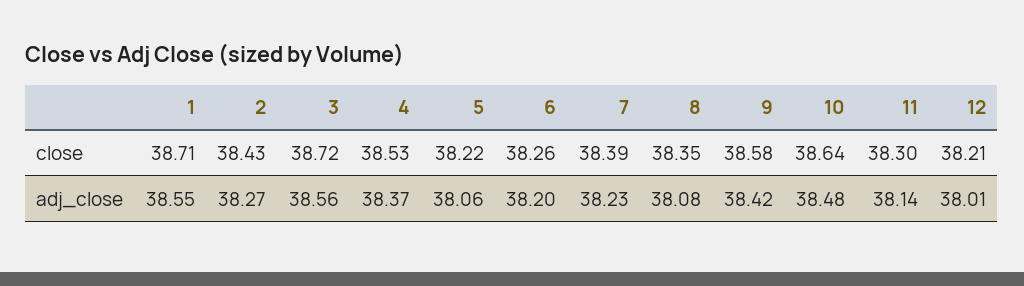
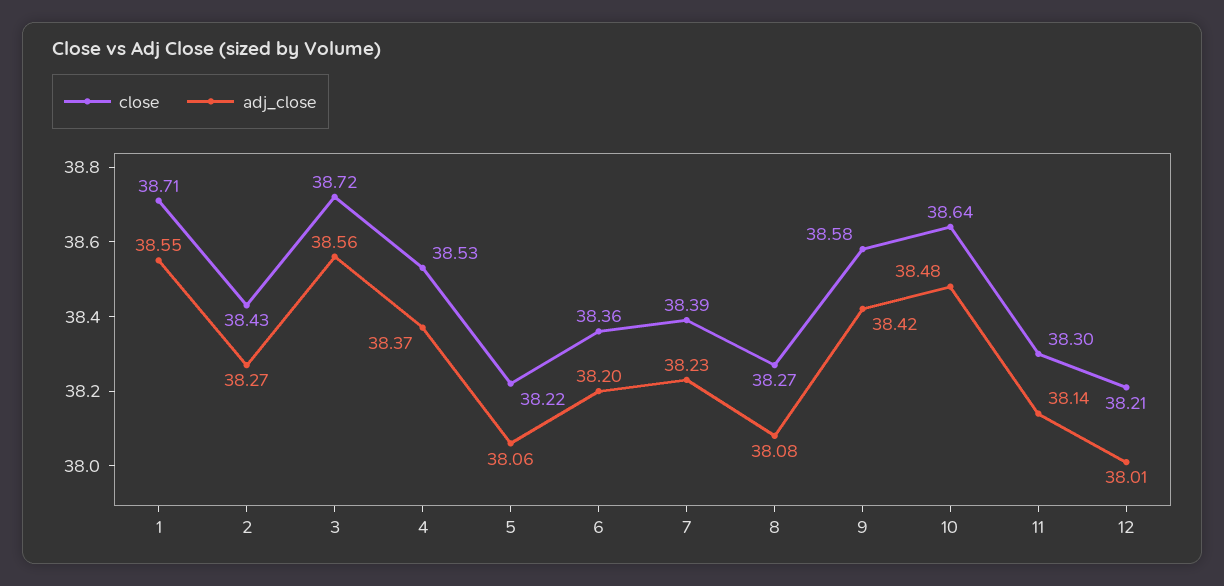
  {
    "close": {
      "1": 38.71,
      "2": 38.43,
      "3": 38.72,
      "4": 38.53,
      "5": 38.22,
-     "6": 38.26,
+     "6": 38.36,
      "7": 38.39,
-     "8": 38.35,
+     "8": 38.27,
      "9": 38.58,
      "10": 38.64,
      "11": 38.3,
      "12": 38.21
    },
    "adj_close": {
      "1": 38.55,
      "2": 38.27,
      "3": 38.56,
      "4": 38.37,
      "5": 38.06,
      "6": 38.2,
      "7": 38.23,
      "8": 38.08,
      "9": 38.42,
      "10": 38.48,
      "11": 38.14,
      "12": 38.01
    }
  }

